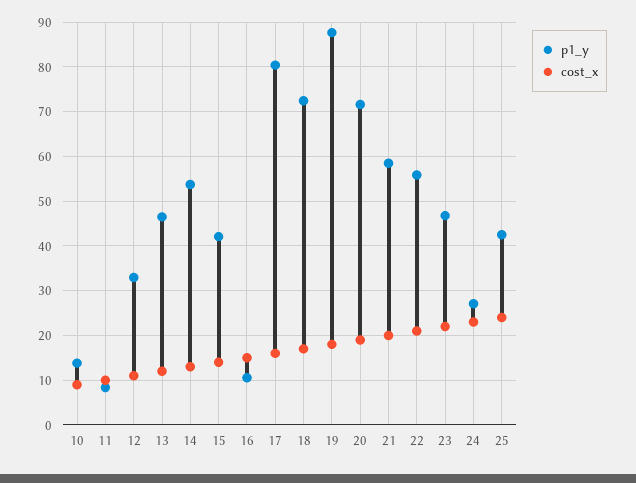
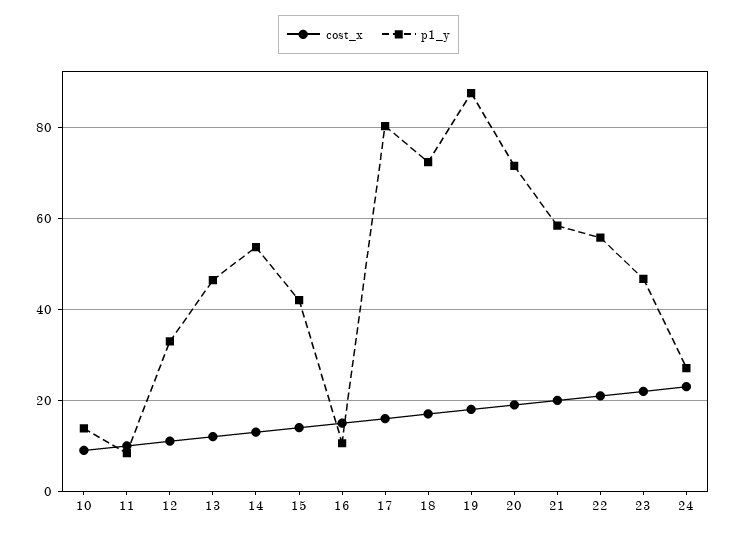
  {
    "p1_y": {
      "10": 14,
      "11": 8,
      "12": 32,
      "13": 46,
      "14": 54,
      "15": 42,
      "16": 10,
      "17": 80,
      "18": 72,
      "19": 88,
      "20": 72,
      "21": 58,
      "22": 56,
      "23": 46,
-     "24": 28,
+     "24": 28
-     "25": 42
    },
    "cost_x": {
      "10": 10,
      "11": 10,
      "12": 12,
      "13": 12,
      "14": 14,
      "15": 14,
      "16": 16,
      "17": 16,
      "18": 18,
      "19": 18,
      "20": 20,
      "21": 20,
      "22": 22,
      "23": 22,
-     "24": 24,
+     "24": 24
-     "25": 24
    }
  }

